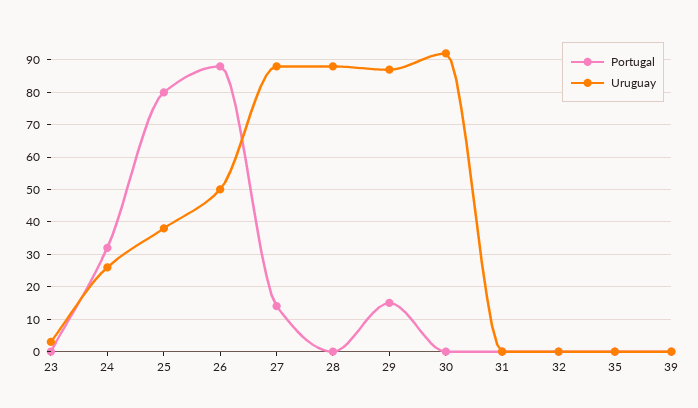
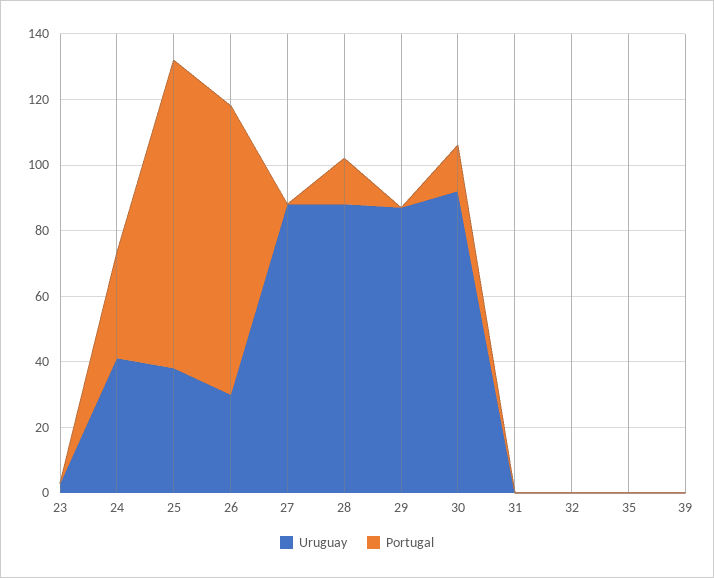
  {
    "Portugal": {
      "23": 0,
      "24": 30,
-     "25": 80,
+     "25": 95,
      "26": 90,
-     "27": 15,
+     "27": 0,
-     "28": 0,
+     "28": 15,
-     "29": 15,
+     "29": 0,
-     "30": 0,
+     "30": 15,
      "31": 0,
      "32": 0,
      "35": 0,
      "39": 0
    },
    "Uruguay": {
      "23": 5,
-     "24": 25,
+     "24": 40,
      "25": 40,
-     "26": 50,
+     "26": 30,
      "27": 90,
      "28": 90,
      "29": 85,
      "30": 90,
      "31": 0,
      "32": 0,
      "35": 0,
      "39": 0
    }
  }

